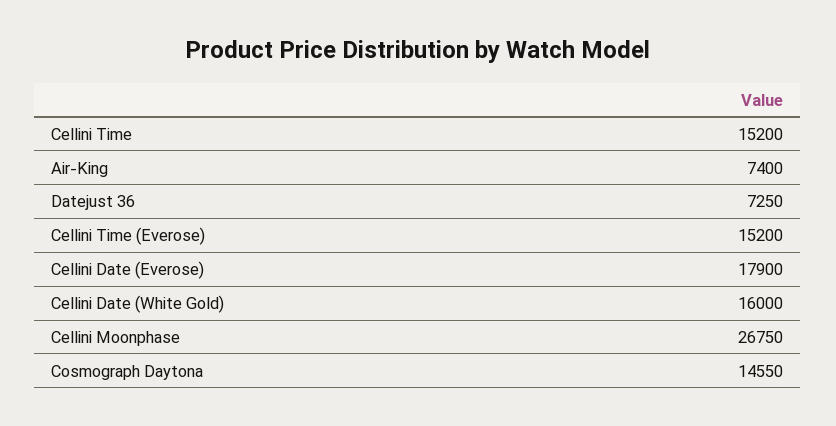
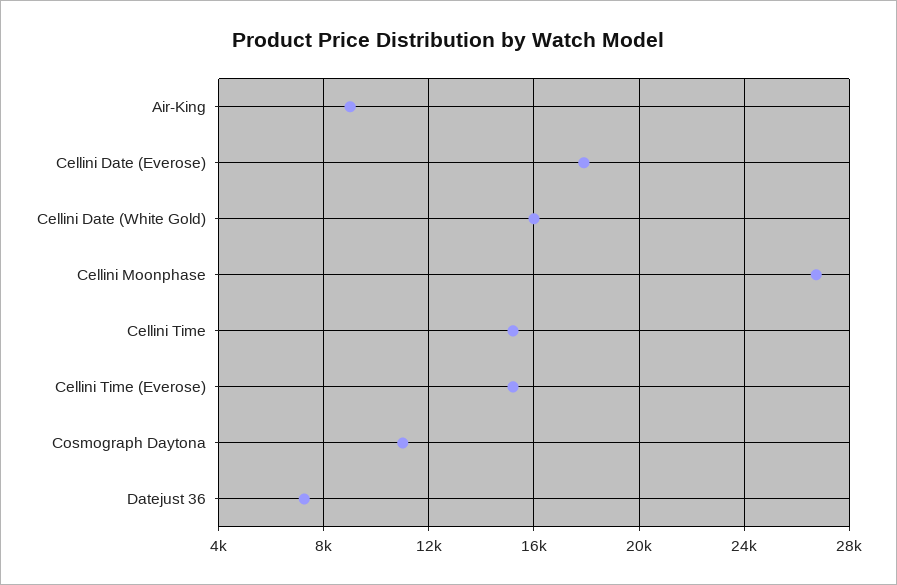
  {
    "Cellini Time": 15200,
-   "Air-King": 7400,
+   "Air-King": 9000,
    "Datejust 36": 7250,
    "Cellini Time (Everose)": 15200,
    "Cellini Date (Everose)": 17900,
    "Cellini Date (White Gold)": 16000,
    "Cellini Moonphase": 26750,
-   "Cosmograph Daytona": 14550
+   "Cosmograph Daytona": 11000
  }

